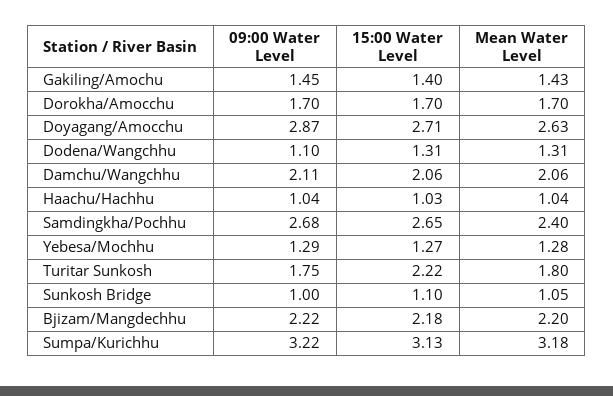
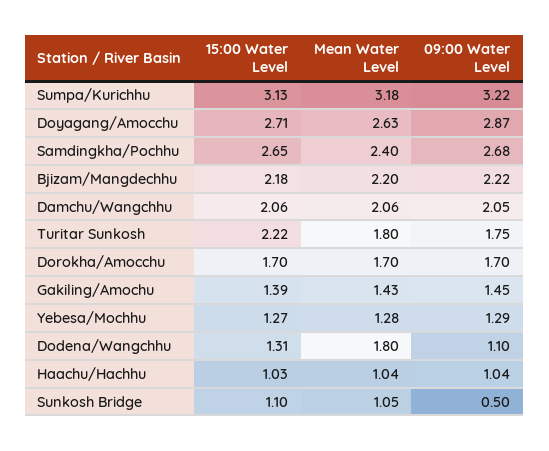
  {
    "09:00 Water Level": {
      "Gakiling/Amochu": 1.45,
      "Dorokha/Amocchu": 1.7,
      "Doyagang/Amocchu": 2.87,
      "Dodena/Wangchhu": 1.1,
-     "Damchu/Wangchhu": 2.11,
+     "Damchu/Wangchhu": 2.05,
      "Haachu/Hachhu": 1.04,
      "Samdingkha/Pochhu": 2.68,
      "Yebesa/Mochhu": 1.29,
      "Turitar Sunkosh": 1.75,
-     "Sunkosh Bridge": 1,
+     "Sunkosh Bridge": 0.5,
      "Bjizam/Mangdechhu": 2.22,
      "Sumpa/Kurichhu": 3.22
    },
    "15:00 Water Level": {
-     "Gakiling/Amochu": 1.4,
+     "Gakiling/Amochu": 1.39,
      "Dorokha/Amocchu": 1.7,
      "Doyagang/Amocchu": 2.71,
      "Dodena/Wangchhu": 1.31,
      "Damchu/Wangchhu": 2.06,
      "Haachu/Hachhu": 1.03,
      "Samdingkha/Pochhu": 2.65,
      "Yebesa/Mochhu": 1.27,
      "Turitar Sunkosh": 2.22,
      "Sunkosh Bridge": 1.1,
      "Bjizam/Mangdechhu": 2.18,
      "Sumpa/Kurichhu": 3.13
    },
    "Mean Water Level": {
      "Gakiling/Amochu": 1.43,
      "Dorokha/Amocchu": 1.7,
      "Doyagang/Amocchu": 2.63,
-     "Dodena/Wangchhu": 1.31,
+     "Dodena/Wangchhu": 1.8,
      "Damchu/Wangchhu": 2.06,
      "Haachu/Hachhu": 1.04,
      "Samdingkha/Pochhu": 2.4,
      "Yebesa/Mochhu": 1.28,
      "Turitar Sunkosh": 1.8,
      "Sunkosh Bridge": 1.05,
      "Bjizam/Mangdechhu": 2.2,
      "Sumpa/Kurichhu": 3.18
    }
  }

